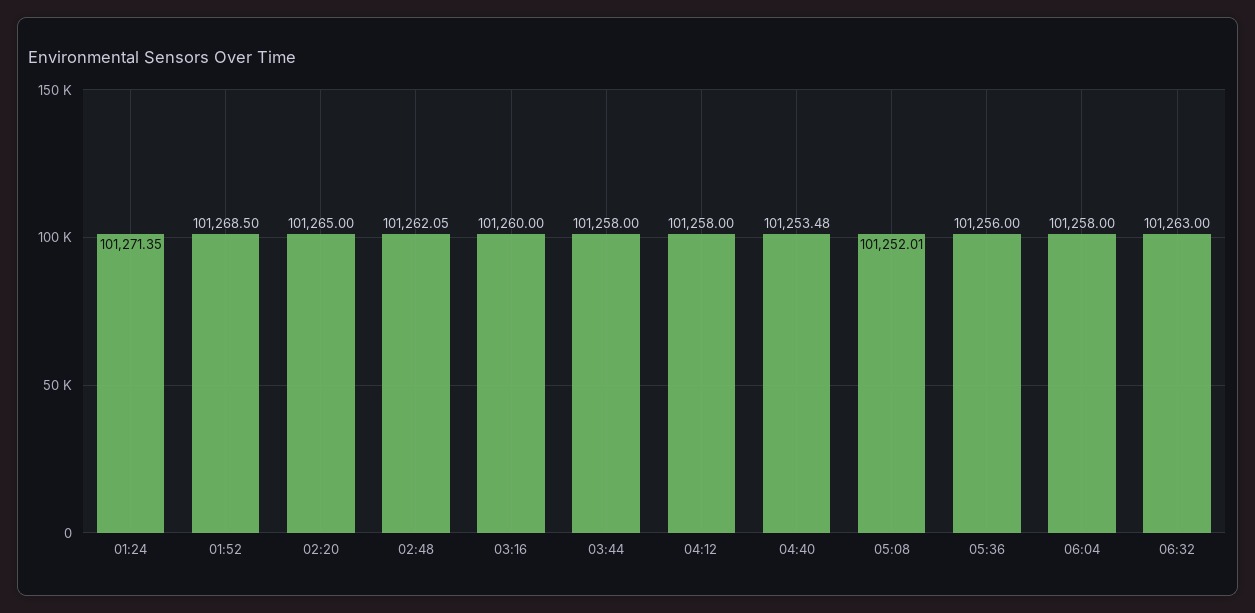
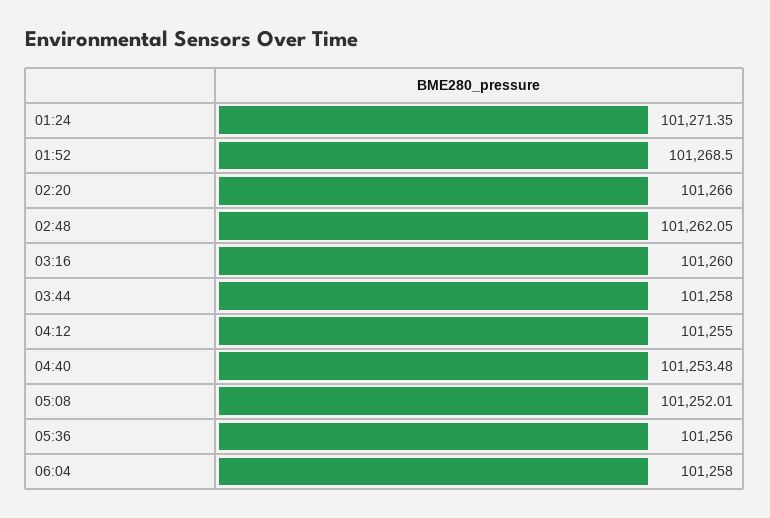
  {
    "01:24": 101271.35,
    "01:52": 101268.5,
-   "02:20": 101265,
+   "02:20": 101266,
    "02:48": 101262.05,
    "03:16": 101260,
    "03:44": 101258,
-   "04:12": 101258,
+   "04:12": 101255,
    "04:40": 101253.48,
    "05:08": 101252.01,
    "05:36": 101256,
-   "06:04": 101258,
+   "06:04": 101258
-   "06:32": 101263
  }

